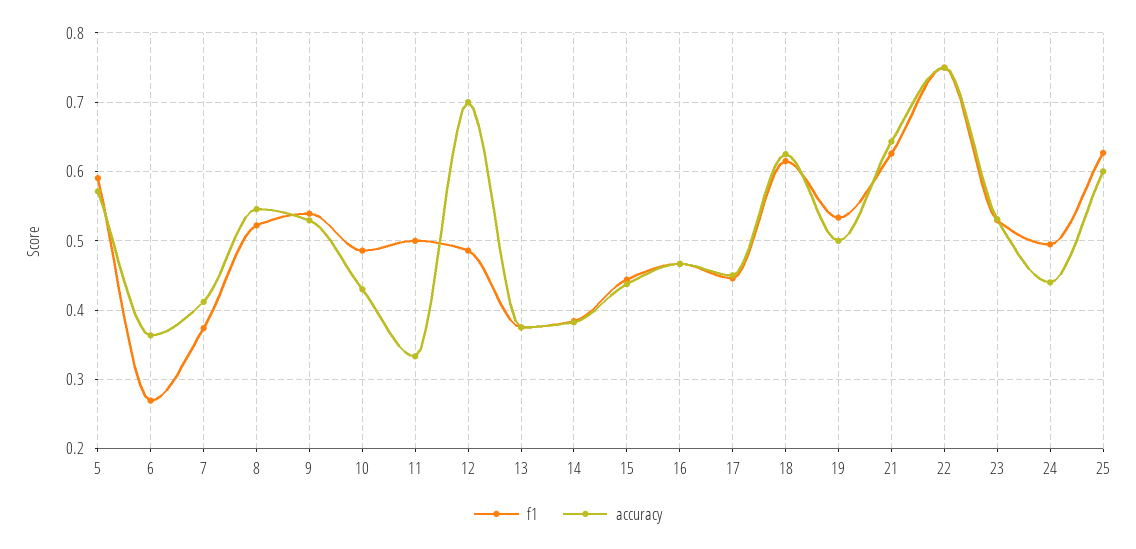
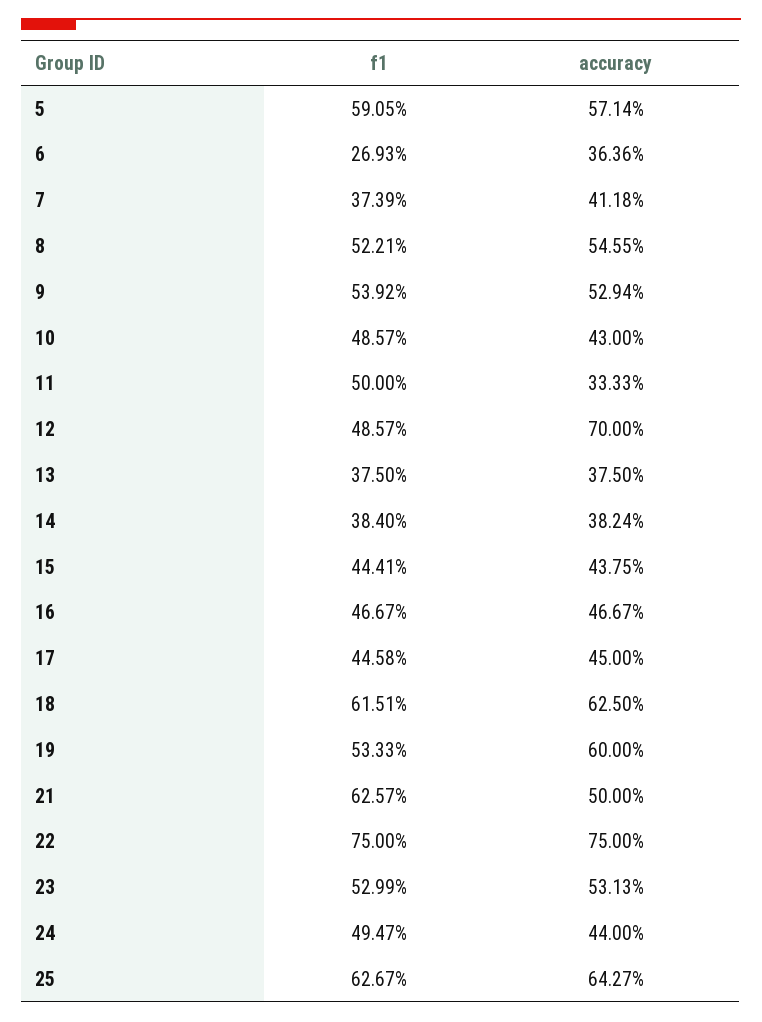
  {
    "f1": {
      "5": 0.5905,
      "6": 0.2693,
      "7": 0.3739,
      "8": 0.5221,
      "9": 0.5392,
      "10": 0.4857,
      "11": 0.5,
      "12": 0.4857,
      "13": 0.375,
      "14": 0.384,
      "15": 0.4441,
      "16": 0.4667,
      "17": 0.4458,
      "18": 0.6151,
      "19": 0.5333,
      "21": 0.6257,
      "22": 0.75,
      "23": 0.5299,
      "24": 0.4947,
      "25": 0.6267
    },
    "accuracy": {
      "5": 0.5714,
      "6": 0.3636,
      "7": 0.4118,
      "8": 0.5455,
      "9": 0.5294,
      "10": 0.43,
      "11": 0.3333,
      "12": 0.7,
      "13": 0.375,
      "14": 0.3824,
      "15": 0.4375,
      "16": 0.4667,
      "17": 0.45,
      "18": 0.625,
-     "19": 0.5,
+     "19": 0.6,
-     "21": 0.64,
+     "21": 0.5,
      "22": 0.75,
      "23": 0.5313,
      "24": 0.44,
-     "25": 0.6
+     "25": 0.6427
    }
  }

